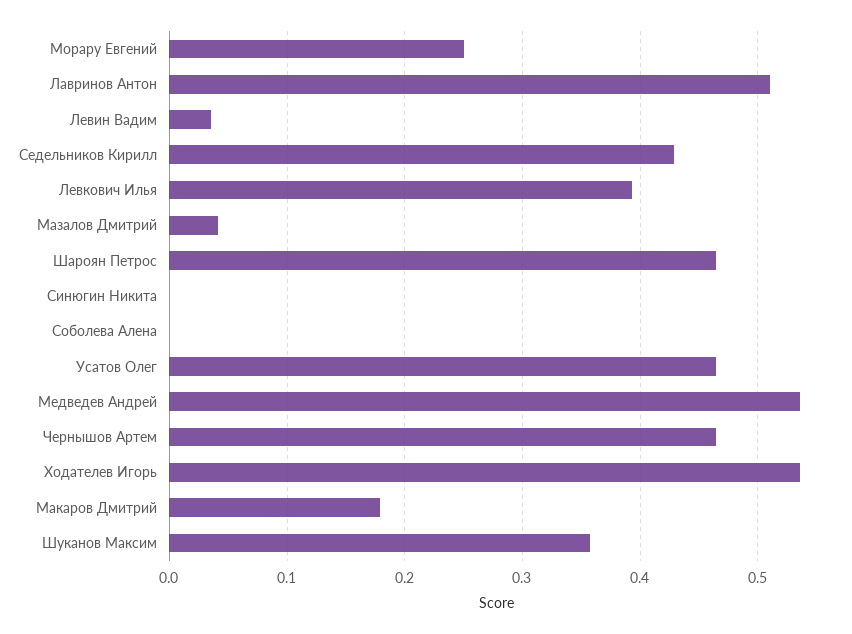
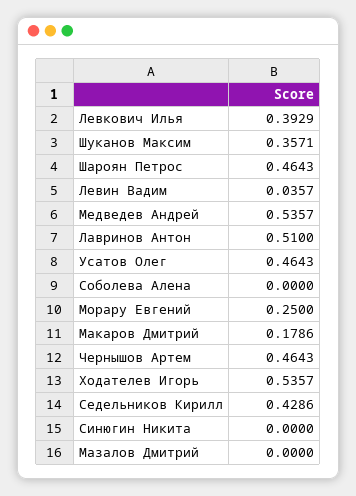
  {
    "Морару Евгений": 0.25,
    "Лавринов Антон": 0.51,
    "Левин Вадим": 0.0357,
    "Седельников Кирилл": 0.4286,
    "Левкович Илья": 0.3929,
-   "Мазалов Дмитрий": 0.04,
+   "Мазалов Дмитрий": 0,
    "Шароян Петрос": 0.4643,
    "Синюгин Никита": 0,
    "Соболева Алена": 0,
    "Усатов Олег": 0.4643,
    "Медведев Андрей": 0.5357,
    "Чернышов Артем": 0.4643,
    "Ходателев Игорь": 0.5357,
    "Макаров Дмитрий": 0.1786,
    "Шуканов Максим": 0.3571
  }

